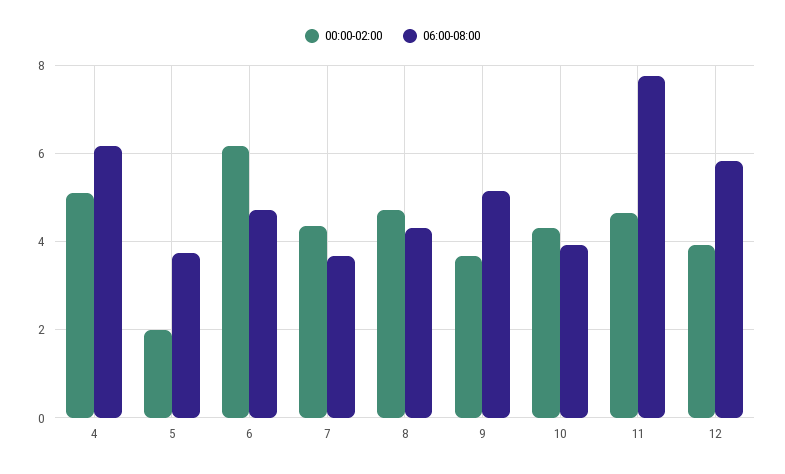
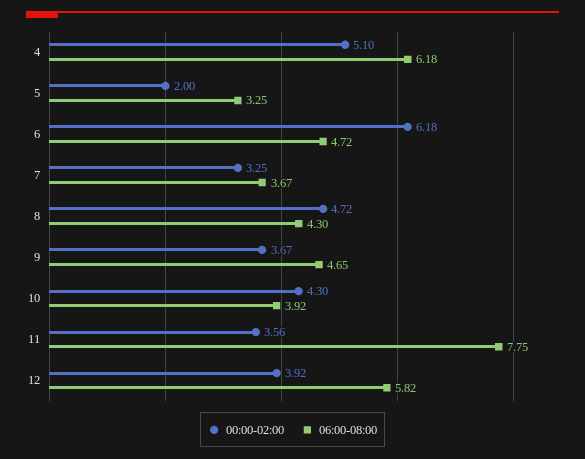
  {
    "00:00-02:00": {
      "4": 5.1,
      "5": 2,
      "6": 6.18,
-     "7": 4.4,
+     "7": 3.25,
      "8": 4.72,
      "9": 3.67,
      "10": 4.3,
-     "11": 4.6,
+     "11": 3.56,
      "12": 3.92
    },
    "06:00-08:00": {
      "4": 6.18,
-     "5": 3.8,
+     "5": 3.25,
      "6": 4.72,
      "7": 3.67,
      "8": 4.3,
-     "9": 5.2,
+     "9": 4.65,
      "10": 3.92,
      "11": 7.75,
      "12": 5.82
    }
  }

